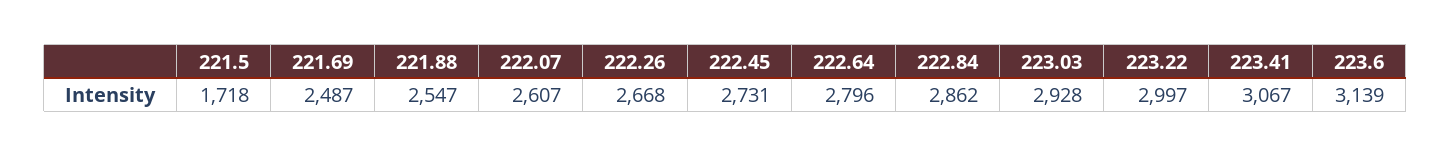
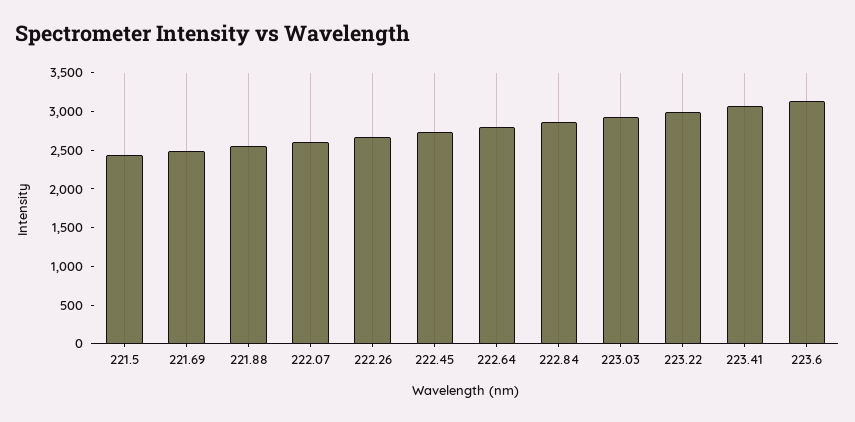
  {
-   "221.5": 1718,
+   "221.5": 2500,
    "221.69": 2487,
    "221.88": 2547,
    "222.07": 2607,
    "222.26": 2668,
    "222.45": 2731,
    "222.64": 2796,
    "222.84": 2862,
    "223.03": 2928,
    "223.22": 2997,
    "223.41": 3067,
    "223.6": 3139
  }

